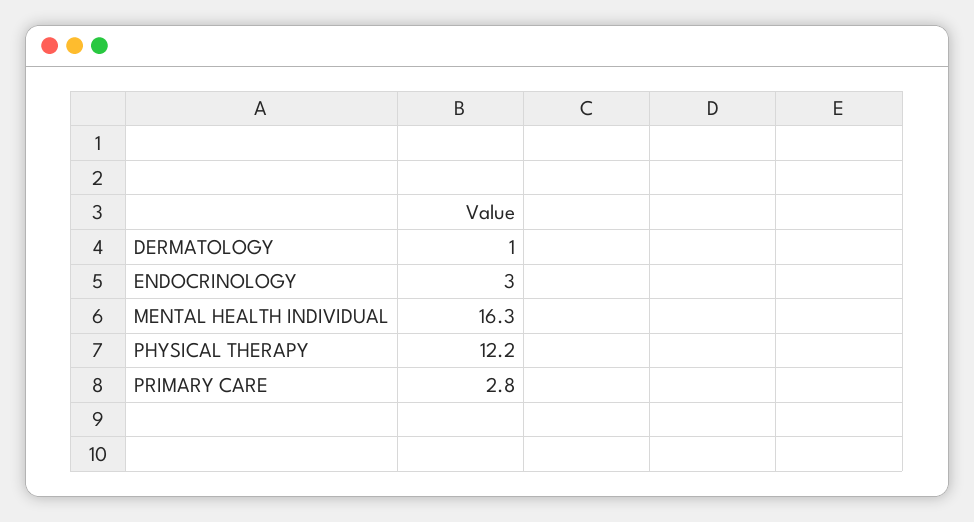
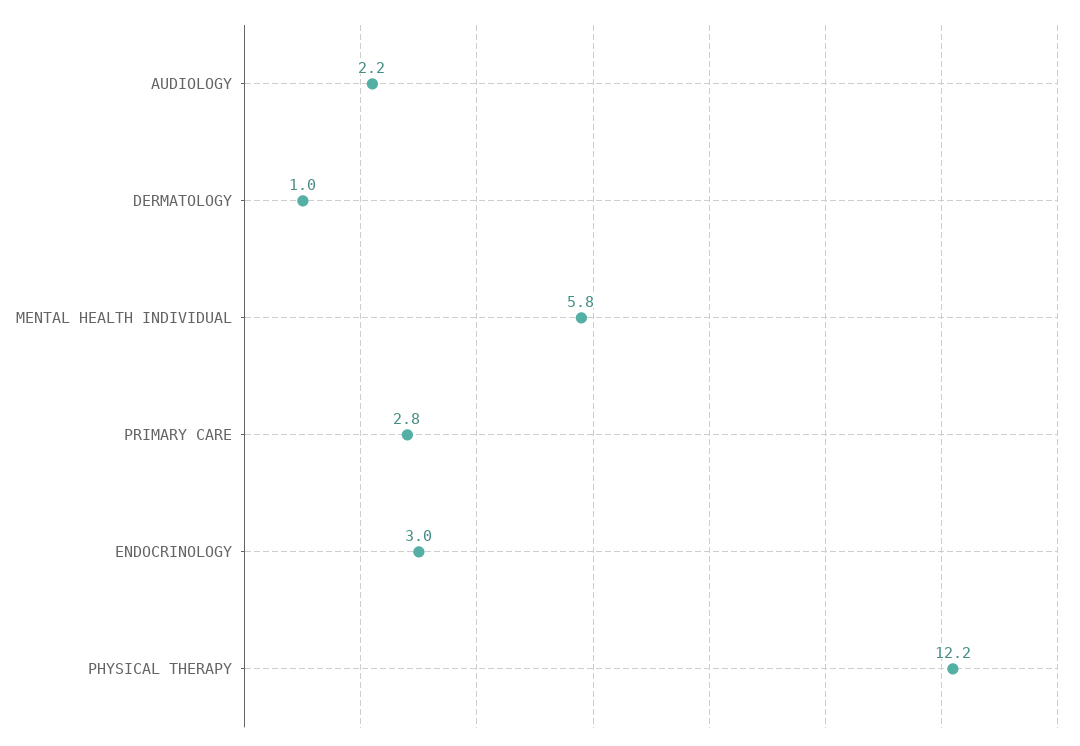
  {
    "DERMATOLOGY": 1,
    "ENDOCRINOLOGY": 3,
-   "MENTAL HEALTH INDIVIDUAL": 16.3,
+   "MENTAL HEALTH INDIVIDUAL": 5.8,
    "PHYSICAL THERAPY": 12.2,
-   "PRIMARY CARE": 2.8
+   "PRIMARY CARE": 2.8,
+   "AUDIOLOGY": 2.2
  }

